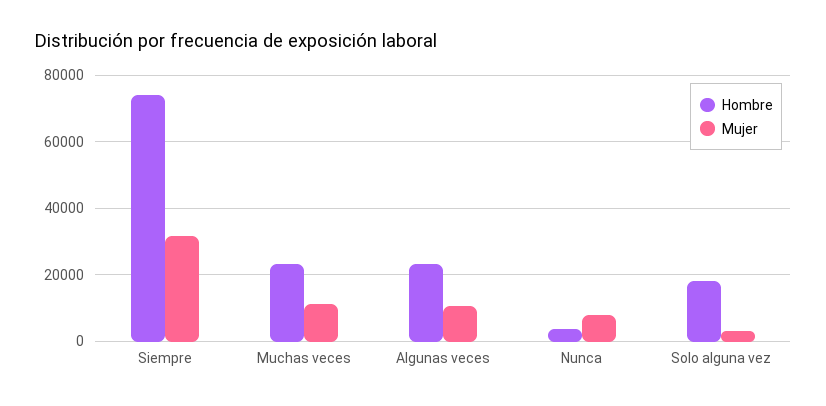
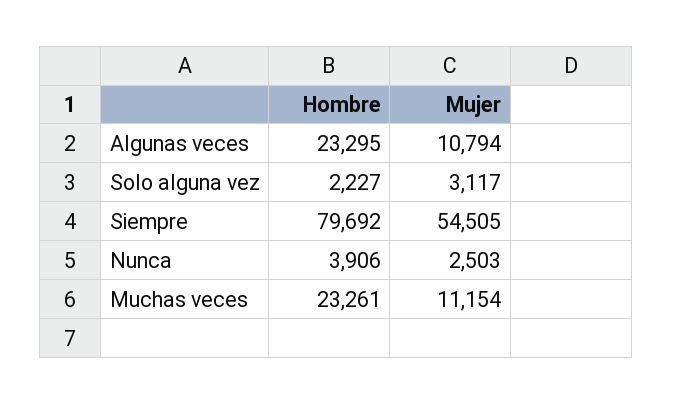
  {
    "Hombre": {
-     "Siempre": 74000,
+     "Siempre": 79692,
      "Muchas veces": 23261,
      "Algunas veces": 23295,
      "Nunca": 3906,
-     "Solo alguna vez": 18000
+     "Solo alguna vez": 2227
    },
    "Mujer": {
-     "Siempre": 32000,
+     "Siempre": 54505,
      "Muchas veces": 11154,
      "Algunas veces": 10794,
-     "Nunca": 8000,
+     "Nunca": 2503,
      "Solo alguna vez": 3117
    }
  }

